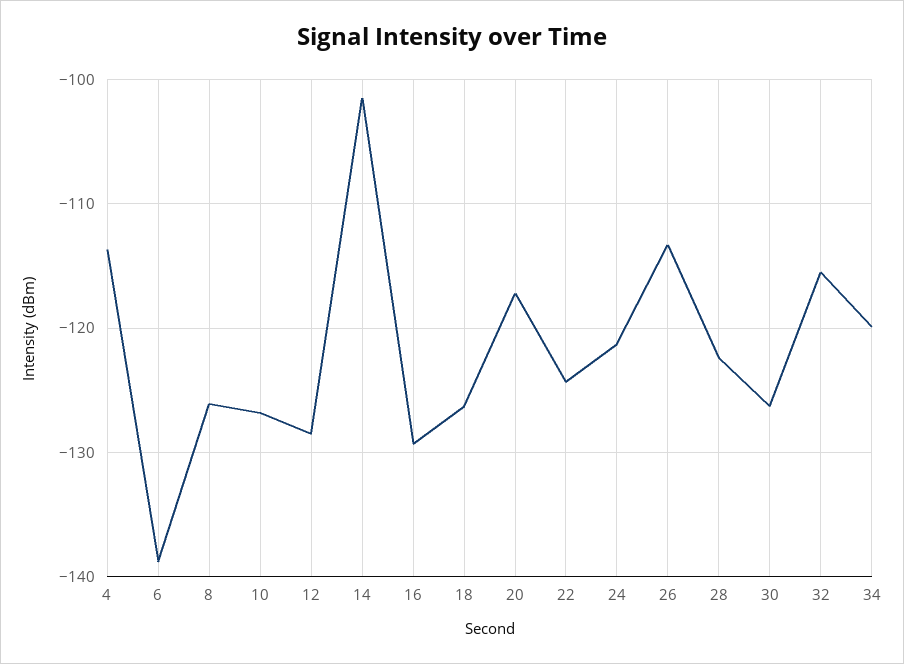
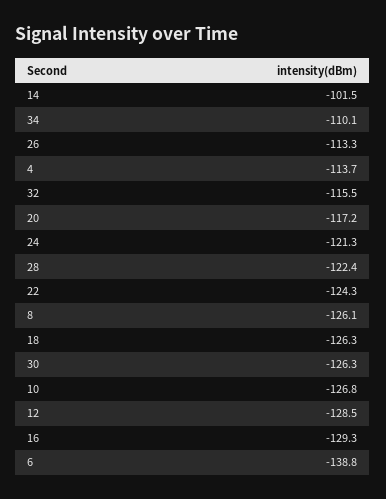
  {
    "4": -113.7,
    "6": -138.8,
    "8": -126.1,
    "10": -126.8,
    "12": -128.5,
    "14": -101.5,
    "16": -129.3,
    "18": -126.3,
    "20": -117.2,
    "22": -124.3,
    "24": -121.3,
    "26": -113.3,
    "28": -122.4,
    "30": -126.3,
    "32": -115.5,
-   "34": -120
+   "34": -110.1
  }

